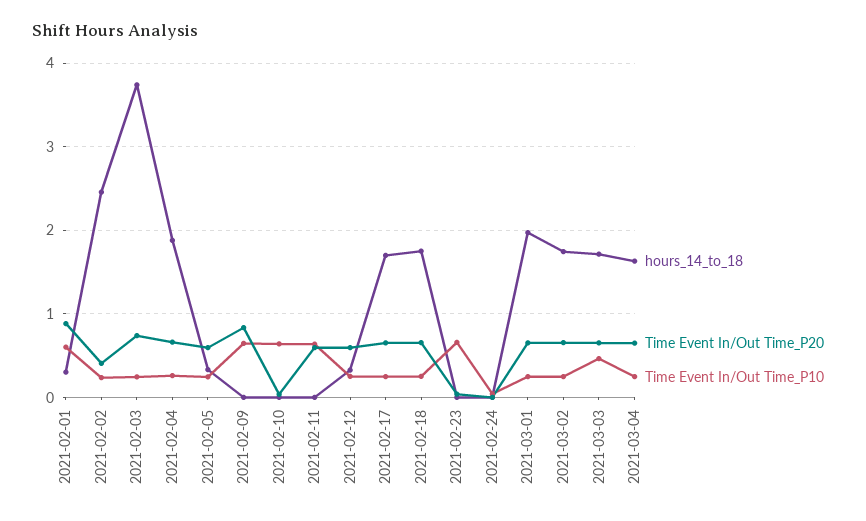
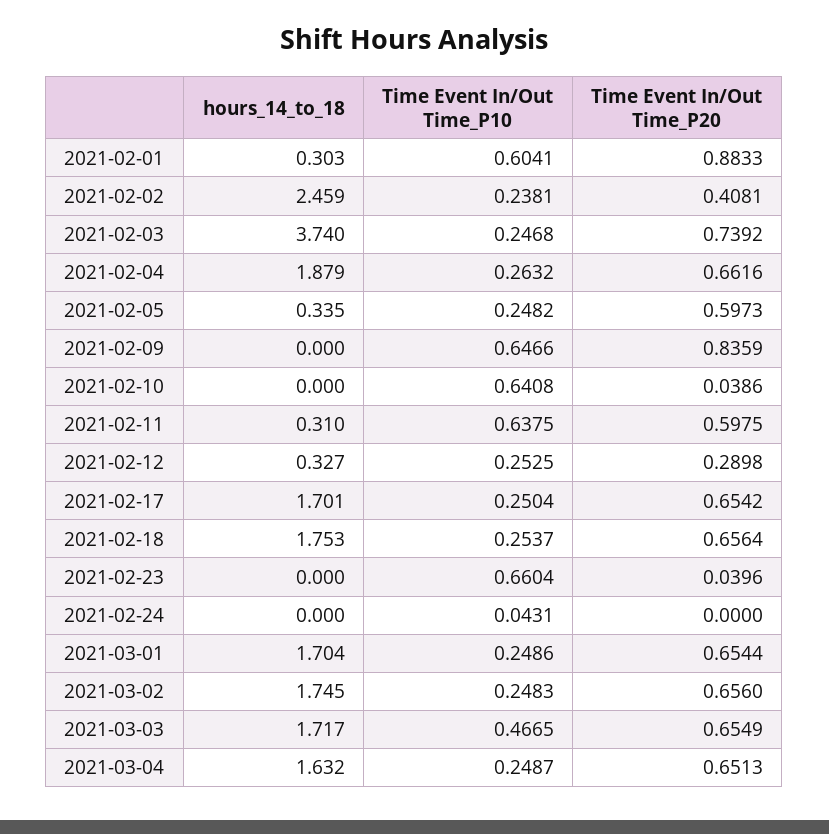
  {
    "hours_14_to_18": {
      "2021-02-01": 0.303,
      "2021-02-02": 2.459,
      "2021-02-03": 3.74,
      "2021-02-04": 1.879,
      "2021-02-05": 0.335,
      "2021-02-09": 0,
      "2021-02-10": 0,
-     "2021-02-11": 0,
+     "2021-02-11": 0.31,
      "2021-02-12": 0.327,
      "2021-02-17": 1.701,
      "2021-02-18": 1.753,
      "2021-02-23": 0,
      "2021-02-24": 0,
-     "2021-03-01": 2,
+     "2021-03-01": 1.704,
      "2021-03-02": 1.745,
      "2021-03-03": 1.717,
      "2021-03-04": 1.632
    },
    "Time Event In/Out Time_P20": {
      "2021-02-01": 0.8833,
      "2021-02-02": 0.4081,
      "2021-02-03": 0.7392,
      "2021-02-04": 0.6616,
      "2021-02-05": 0.5973,
      "2021-02-09": 0.8359,
      "2021-02-10": 0.0386,
      "2021-02-11": 0.5975,
-     "2021-02-12": 0.6,
+     "2021-02-12": 0.2898,
      "2021-02-17": 0.6542,
      "2021-02-18": 0.6564,
      "2021-02-23": 0.0396,
      "2021-02-24": 0,
      "2021-03-01": 0.6544,
      "2021-03-02": 0.656,
      "2021-03-03": 0.6549,
      "2021-03-04": 0.6513
    },
    "Time Event In/Out Time_P10": {
      "2021-02-01": 0.6041,
      "2021-02-02": 0.2381,
      "2021-02-03": 0.2468,
      "2021-02-04": 0.2632,
      "2021-02-05": 0.2482,
      "2021-02-09": 0.6466,
      "2021-02-10": 0.6408,
      "2021-02-11": 0.6375,
      "2021-02-12": 0.2525,
      "2021-02-17": 0.2504,
      "2021-02-18": 0.2537,
      "2021-02-23": 0.6604,
      "2021-02-24": 0.0431,
      "2021-03-01": 0.2486,
      "2021-03-02": 0.2483,
      "2021-03-03": 0.4665,
      "2021-03-04": 0.2487
    }
  }

